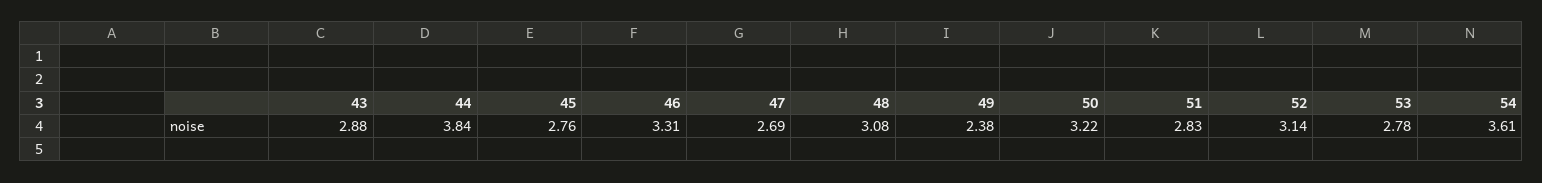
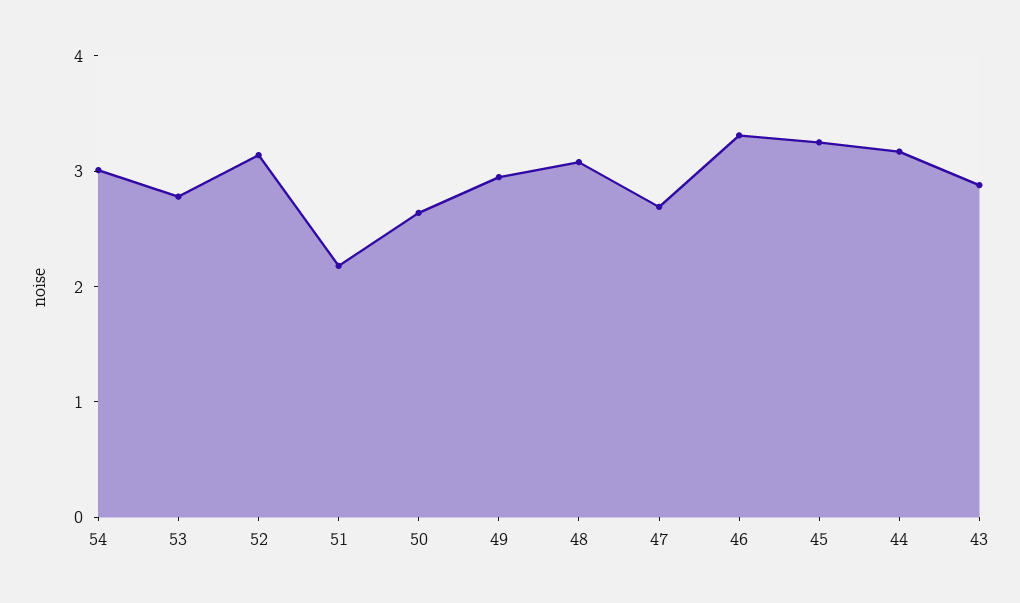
  {
    "43": 2.88,
-   "44": 3.84,
+   "44": 3.2,
-   "45": 2.76,
+   "45": 3.2,
    "46": 3.31,
    "47": 2.69,
    "48": 3.08,
-   "49": 2.38,
+   "49": 3,
-   "50": 3.22,
+   "50": 2.6,
-   "51": 2.83,
+   "51": 2.2,
    "52": 3.14,
    "53": 2.78,
-   "54": 3.61
+   "54": 3
  }

